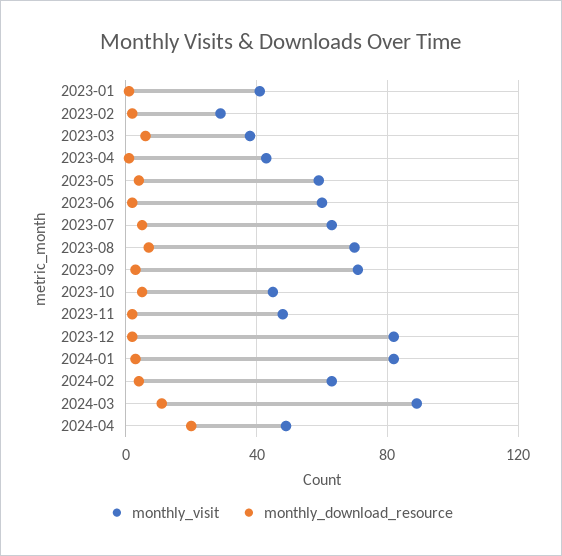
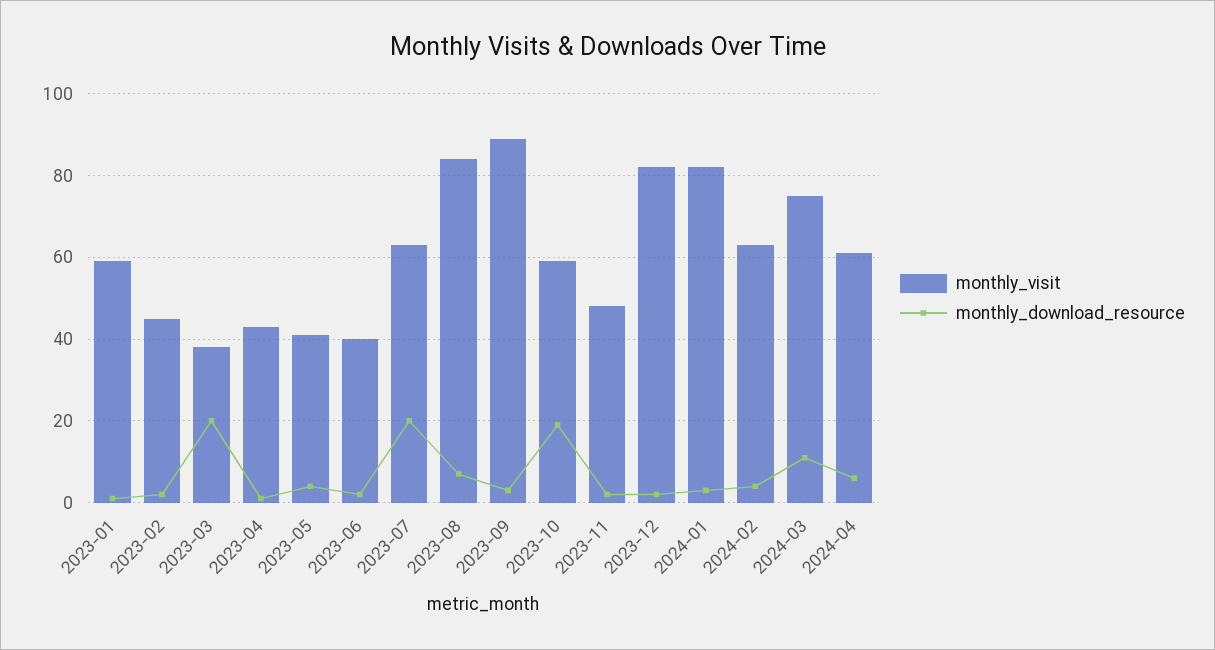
  {
    "monthly_visit": {
-     "2023-01": 40,
+     "2023-01": 60,
-     "2023-02": 30,
+     "2023-02": 45,
      "2023-03": 40,
      "2023-04": 45,
-     "2023-05": 60,
+     "2023-05": 40,
-     "2023-06": 60,
+     "2023-06": 40,
      "2023-07": 65,
-     "2023-08": 70,
+     "2023-08": 85,
-     "2023-09": 70,
+     "2023-09": 90,
-     "2023-10": 45,
+     "2023-10": 60,
      "2023-11": 50,
      "2023-12": 80,
      "2024-01": 80,
      "2024-02": 65,
-     "2024-03": 90,
+     "2024-03": 75,
-     "2024-04": 50
+     "2024-04": 60
    },
    "monthly_download_resource": {
      "2023-01": 0,
      "2023-02": 0,
-     "2023-03": 5,
+     "2023-03": 20,
      "2023-04": 0,
      "2023-05": 5,
      "2023-06": 0,
-     "2023-07": 5,
+     "2023-07": 20,
      "2023-08": 5,
      "2023-09": 5,
-     "2023-10": 5,
+     "2023-10": 20,
      "2023-11": 0,
      "2023-12": 0,
      "2024-01": 5,
      "2024-02": 5,
      "2024-03": 10,
-     "2024-04": 20
+     "2024-04": 5
    }
  }

